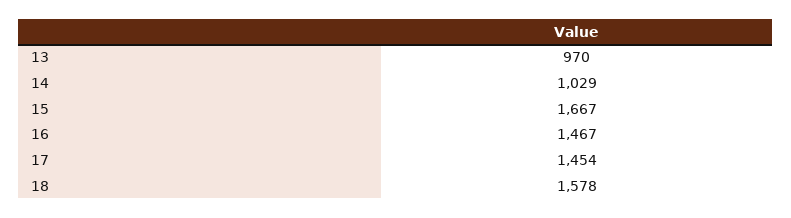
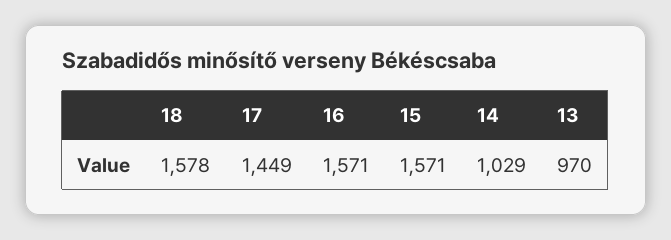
  {
    "13": 970,
    "14": 1029,
-   "15": 1667,
+   "15": 1571,
-   "16": 1467,
+   "16": 1571,
-   "17": 1454,
+   "17": 1449,
    "18": 1578
  }

